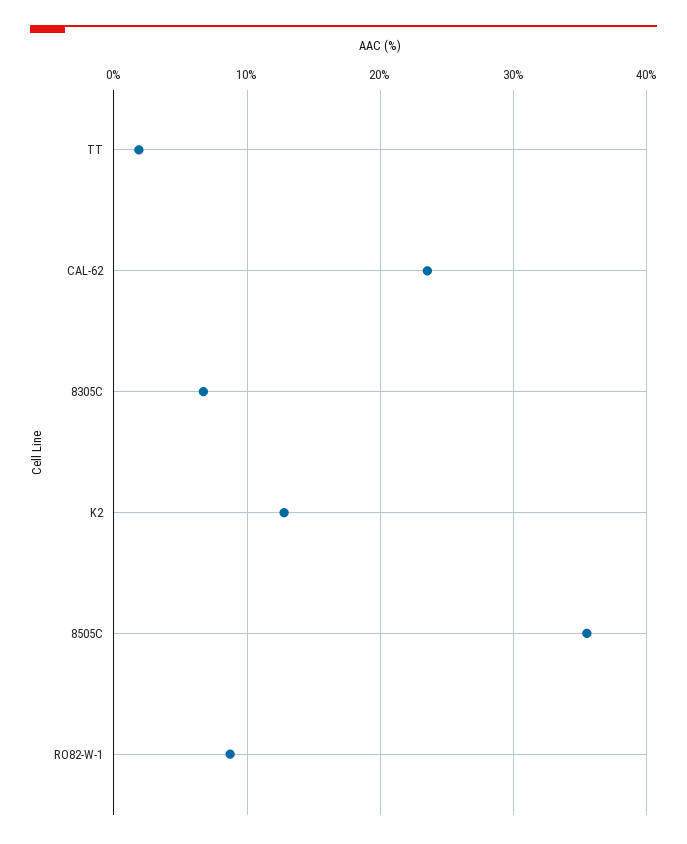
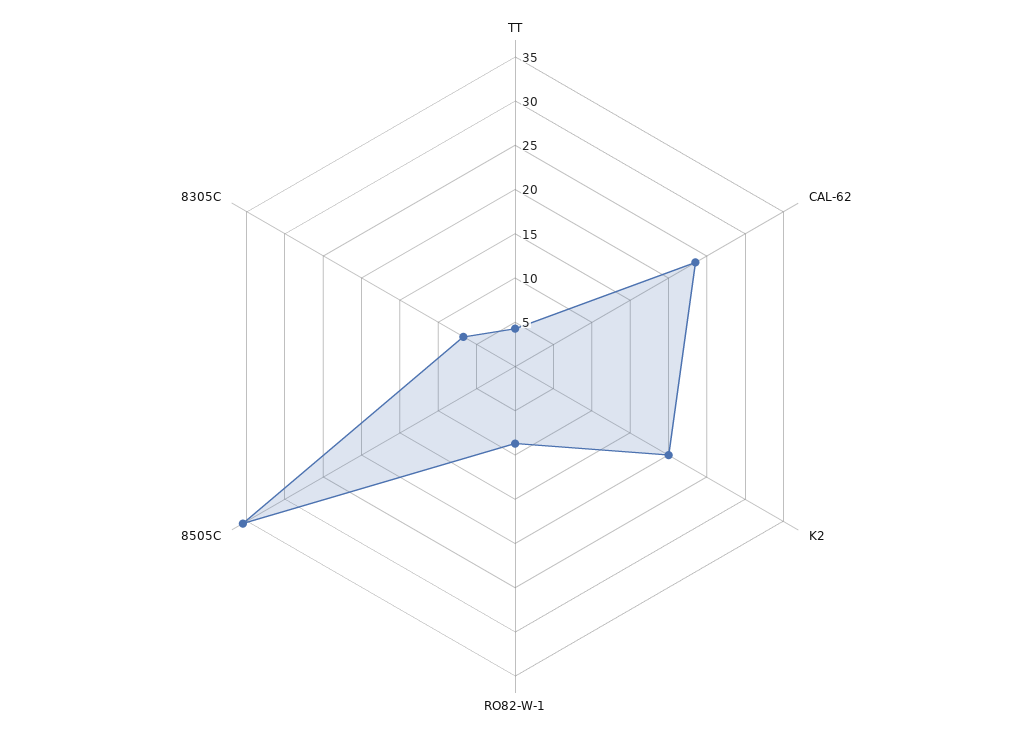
  {
-   "TT": 2,
+   "TT": 4,
    "CAL-62": 24,
    "8305C": 7,
-   "K2": 13,
+   "K2": 20,
    "8505C": 36,
    "RO82-W-1": 9
  }

